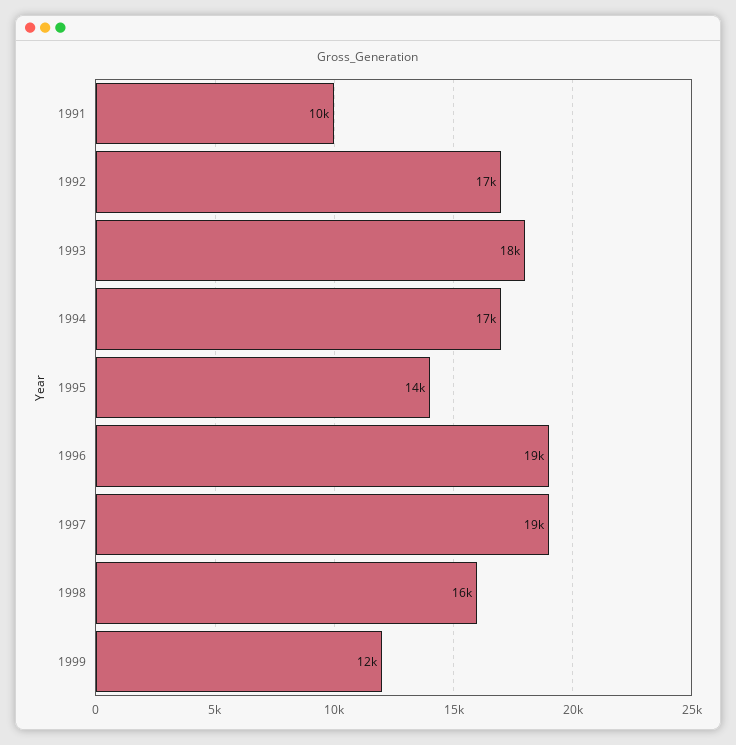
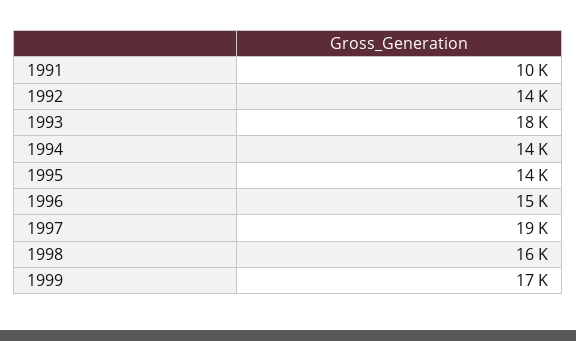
  {
    "1991": 10000,
-   "1992": 17000,
+   "1992": 14000,
    "1993": 18000,
-   "1994": 17000,
+   "1994": 14000,
    "1995": 14000,
-   "1996": 19000,
+   "1996": 15000,
    "1997": 19000,
    "1998": 16000,
-   "1999": 12000
+   "1999": 17000
  }

